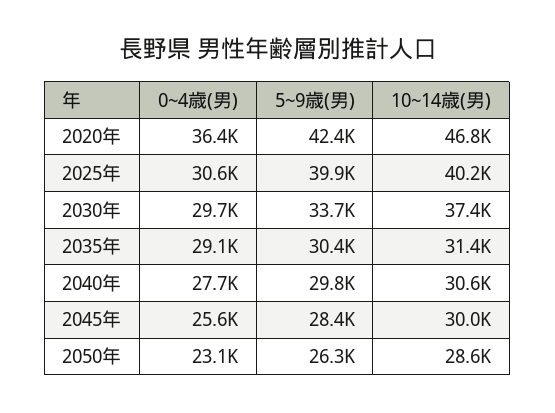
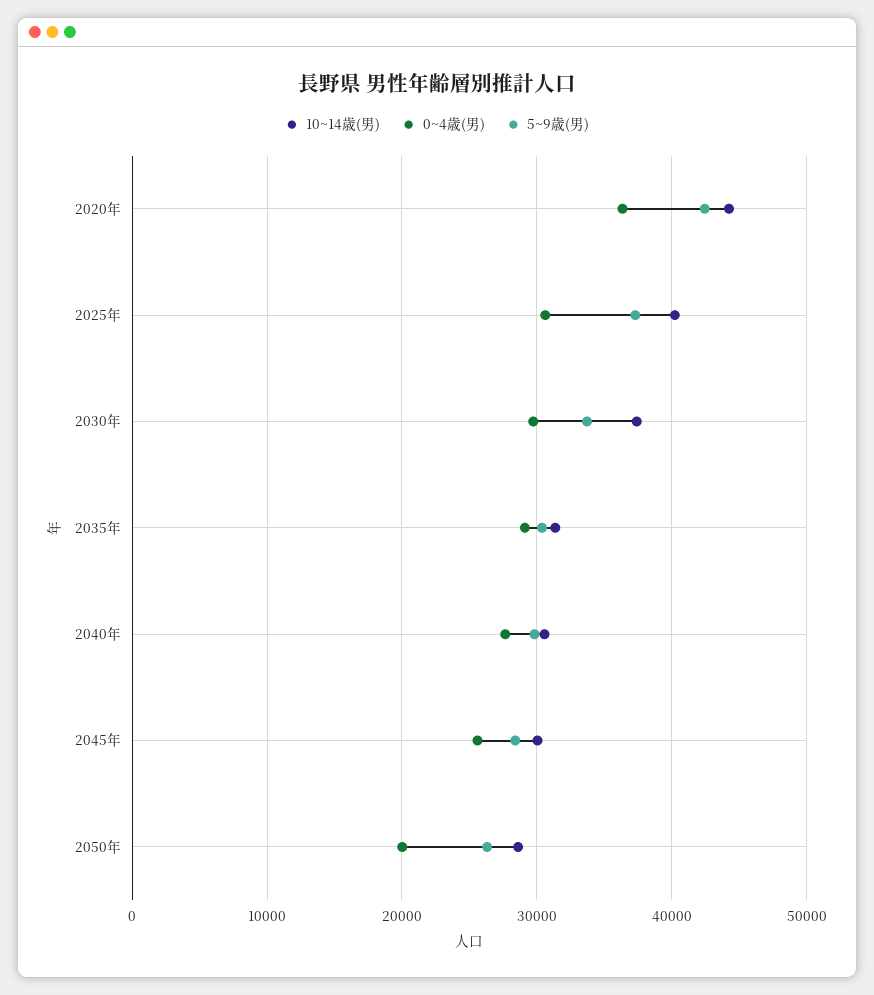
  {
    "0~4歳(男)": {
      "2020年": 36400,
      "2025年": 30600,
      "2030年": 29700,
      "2035年": 29100,
      "2040年": 27700,
      "2045年": 25600,
-     "2050年": 23100
+     "2050年": 20000
    },
    "5~9歳(男)": {
      "2020年": 42400,
-     "2025年": 39900,
+     "2025年": 37000,
      "2030年": 33700,
      "2035年": 30400,
      "2040年": 29800,
      "2045年": 28400,
      "2050年": 26300
    },
    "10~14歳(男)": {
-     "2020年": 46800,
+     "2020年": 44000,
      "2025年": 40200,
      "2030年": 37400,
      "2035年": 31400,
      "2040年": 30600,
      "2045年": 30000,
      "2050年": 28600
    }
  }

